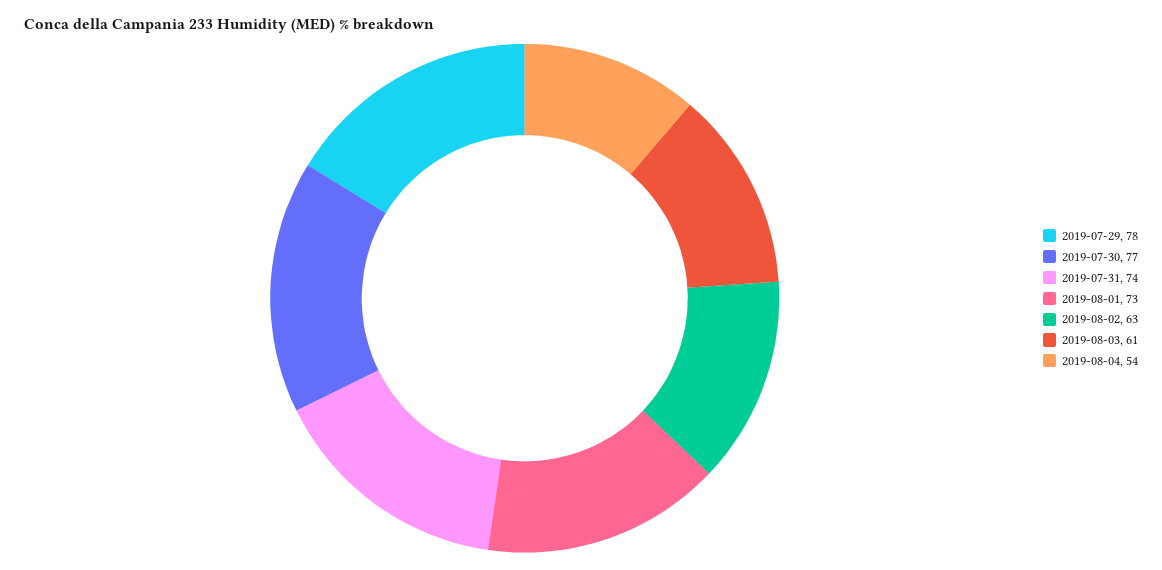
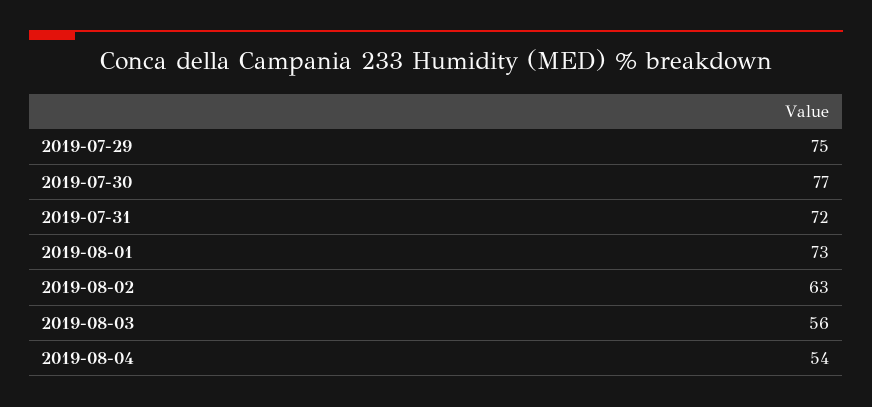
  {
-   "2019-07-29": 78,
+   "2019-07-29": 75,
    "2019-07-30": 77,
-   "2019-07-31": 74,
+   "2019-07-31": 72,
    "2019-08-01": 73,
    "2019-08-02": 63,
-   "2019-08-03": 61,
+   "2019-08-03": 56,
    "2019-08-04": 54
  }

